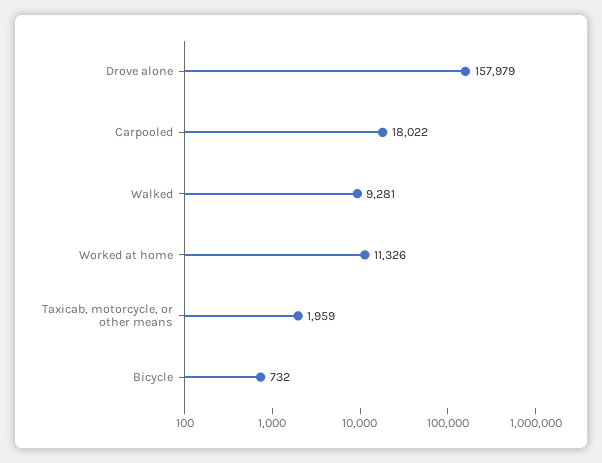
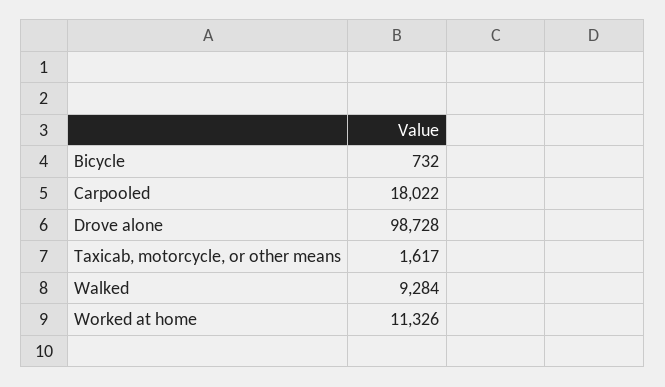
  {
-   "Drove alone": 157979,
+   "Drove alone": 98728,
    "Carpooled": 18022,
-   "Walked": 9281,
+   "Walked": 9284,
    "Worked at home": 11326,
-   "Taxicab, motorcycle, or other means": 1959,
+   "Taxicab, motorcycle, or other means": 1617,
    "Bicycle": 732
  }

